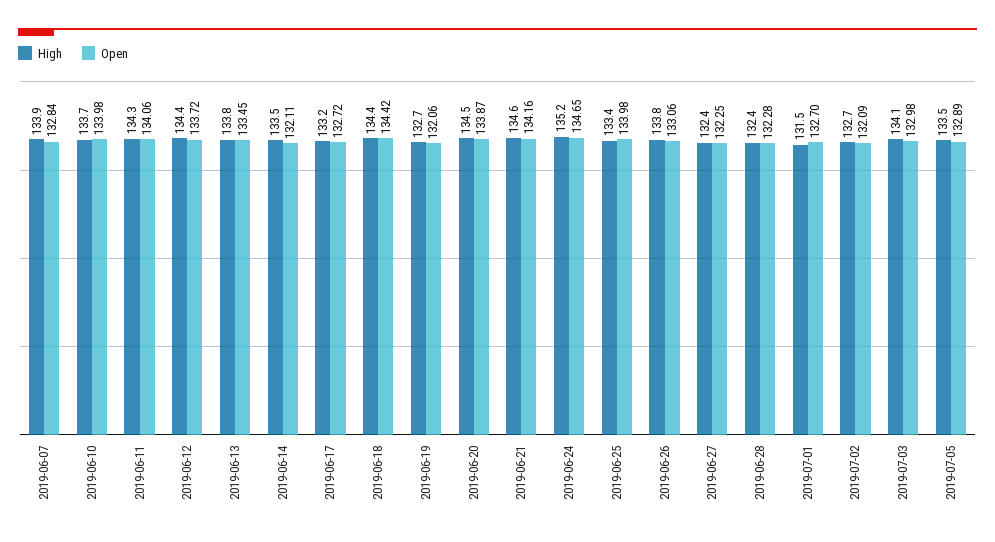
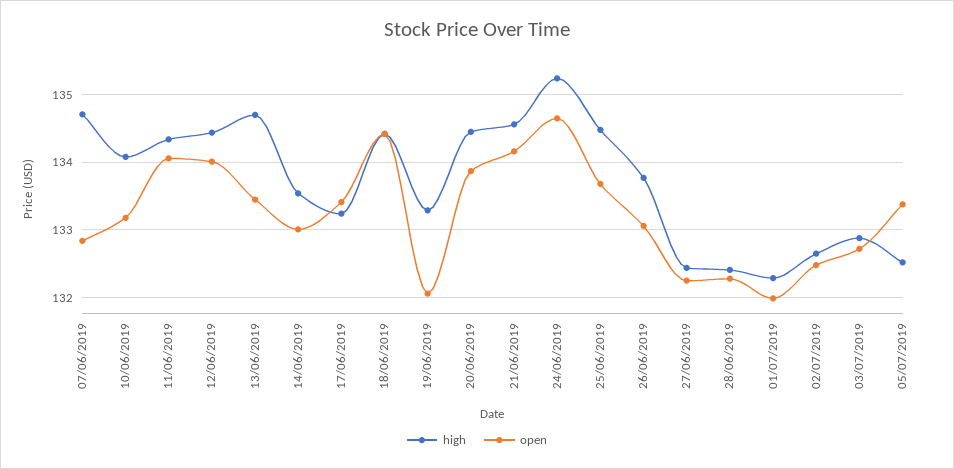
  {
    "High": {
-     "2019-06-07": 133.9,
+     "2019-06-07": 134.7,
-     "2019-06-10": 133.7,
+     "2019-06-10": 134.1,
      "2019-06-11": 134.3,
      "2019-06-12": 134.4,
-     "2019-06-13": 133.8,
+     "2019-06-13": 134.7,
      "2019-06-14": 133.5,
      "2019-06-17": 133.2,
      "2019-06-18": 134.4,
-     "2019-06-19": 132.7,
+     "2019-06-19": 133.3,
      "2019-06-20": 134.5,
      "2019-06-21": 134.6,
      "2019-06-24": 135.2,
-     "2019-06-25": 133.4,
+     "2019-06-25": 134.5,
      "2019-06-26": 133.8,
      "2019-06-27": 132.4,
      "2019-06-28": 132.4,
-     "2019-07-01": 131.5,
+     "2019-07-01": 132.3,
      "2019-07-02": 132.7,
-     "2019-07-03": 134.1,
+     "2019-07-03": 132.9,
-     "2019-07-05": 133.5
+     "2019-07-05": 132.5
    },
    "Open": {
      "2019-06-07": 132.84,
-     "2019-06-10": 133.98,
+     "2019-06-10": 133.2,
      "2019-06-11": 134.06,
-     "2019-06-12": 133.72,
+     "2019-06-12": 134,
      "2019-06-13": 133.45,
-     "2019-06-14": 132.11,
+     "2019-06-14": 133,
-     "2019-06-17": 132.72,
+     "2019-06-17": 133.4,
      "2019-06-18": 134.42,
      "2019-06-19": 132.06,
      "2019-06-20": 133.87,
      "2019-06-21": 134.16,
      "2019-06-24": 134.65,
-     "2019-06-25": 133.98,
+     "2019-06-25": 133.7,
      "2019-06-26": 133.06,
      "2019-06-27": 132.25,
      "2019-06-28": 132.28,
-     "2019-07-01": 132.7,
+     "2019-07-01": 132,
-     "2019-07-02": 132.09,
+     "2019-07-02": 132.5,
-     "2019-07-03": 132.98,
+     "2019-07-03": 132.7,
-     "2019-07-05": 132.89
+     "2019-07-05": 133.4
    }
  }

